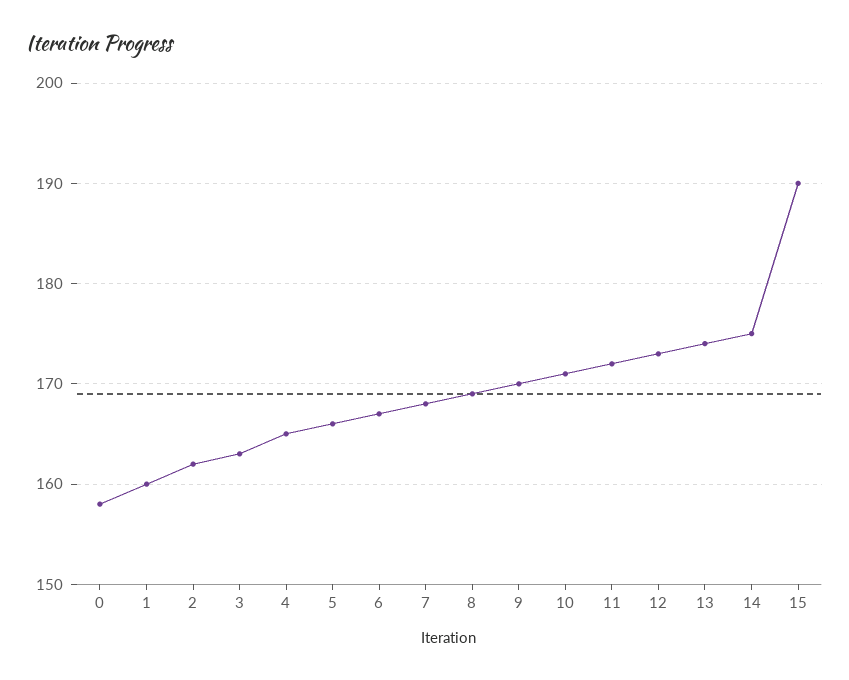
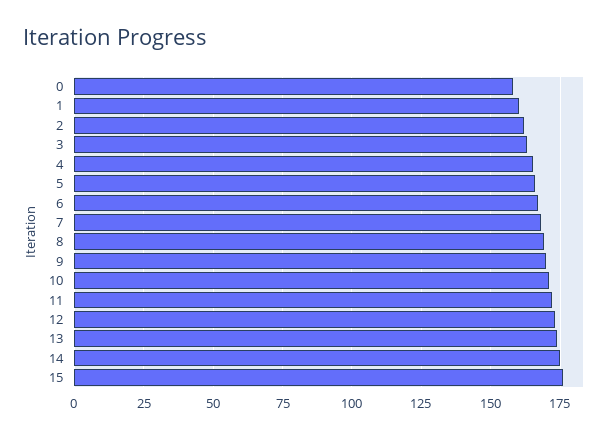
  {
    "0": 158,
    "1": 160,
    "2": 162,
    "3": 163,
    "4": 165,
    "5": 166,
    "6": 167,
    "7": 168,
    "8": 169,
    "9": 170,
    "10": 171,
    "11": 172,
    "12": 173,
    "13": 174,
    "14": 175,
-   "15": 190
+   "15": 175
  }

